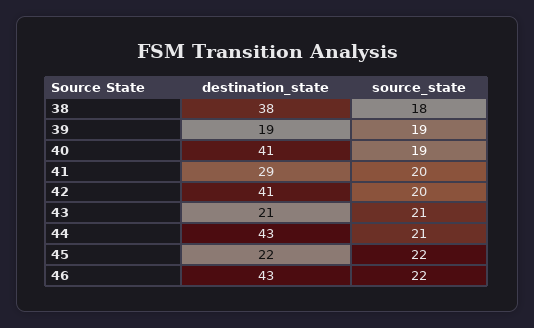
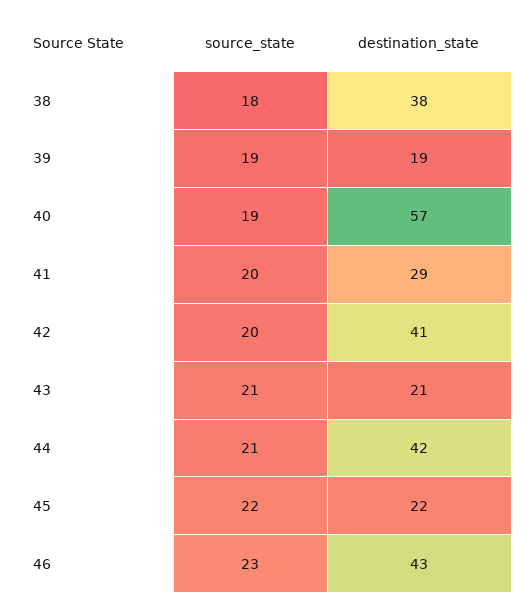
  {
    "destination_state": {
      "38": 38,
      "39": 19,
-     "40": 41,
+     "40": 57,
      "41": 29,
      "42": 41,
      "43": 21,
-     "44": 43,
+     "44": 42,
      "45": 22,
      "46": 43
    },
    "source_state": {
      "38": 18,
      "39": 19,
      "40": 19,
      "41": 20,
      "42": 20,
      "43": 21,
      "44": 21,
      "45": 22,
-     "46": 22
+     "46": 23
    }
  }

